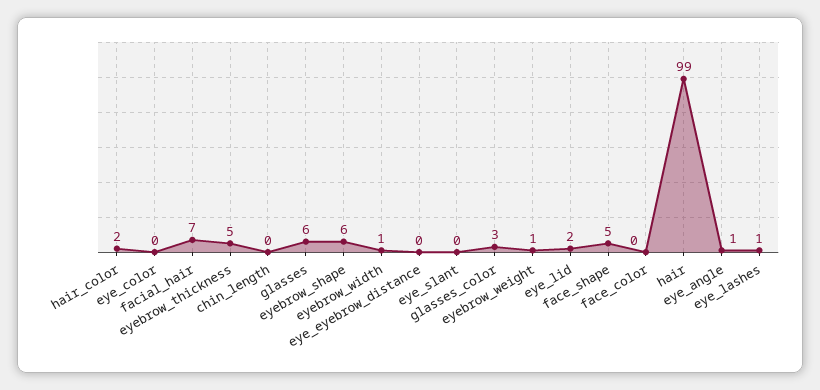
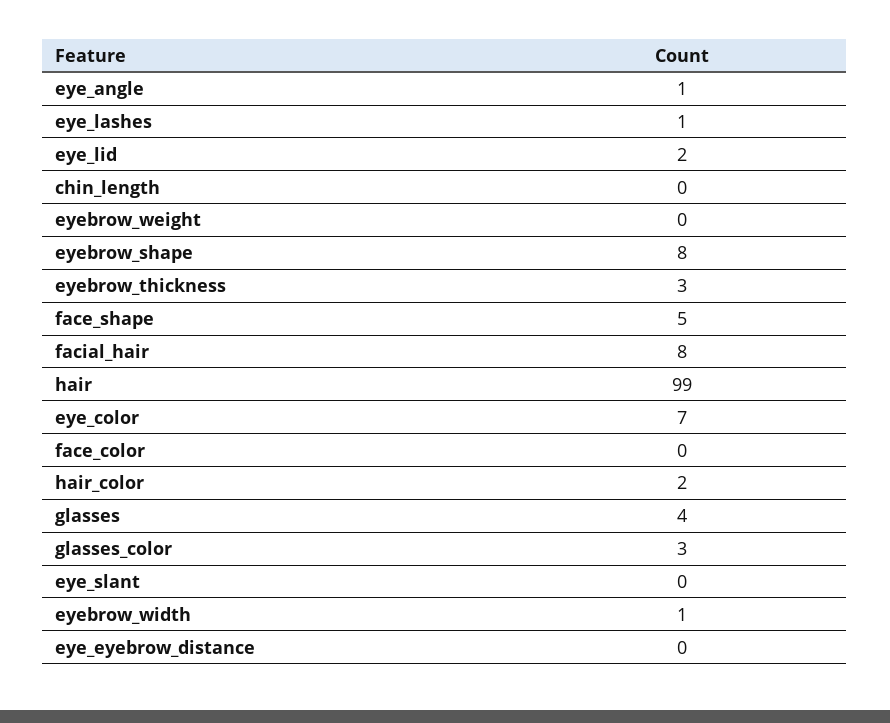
  {
    "hair_color": 2,
-   "eye_color": 0,
+   "eye_color": 7,
-   "facial_hair": 7,
+   "facial_hair": 8,
-   "eyebrow_thickness": 5,
+   "eyebrow_thickness": 3,
    "chin_length": 0,
-   "glasses": 6,
+   "glasses": 4,
-   "eyebrow_shape": 6,
+   "eyebrow_shape": 8,
    "eyebrow_width": 1,
    "eye_eyebrow_distance": 0,
    "eye_slant": 0,
    "glasses_color": 3,
-   "eyebrow_weight": 1,
+   "eyebrow_weight": 0,
    "eye_lid": 2,
    "face_shape": 5,
    "face_color": 0,
    "hair": 99,
    "eye_angle": 1,
    "eye_lashes": 1
  }

